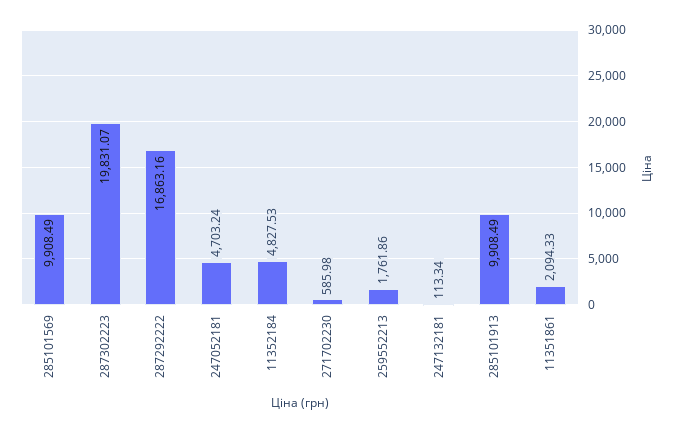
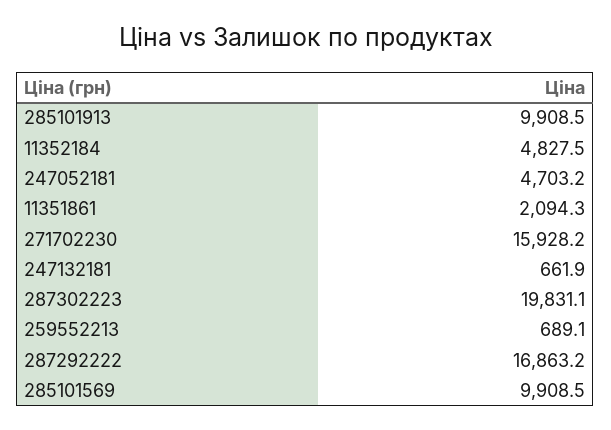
  {
    "285101569": 9908.49,
    "287302223": 19831.07,
    "287292222": 16863.16,
    "247052181": 4703.24,
    "11352184": 4827.53,
-   "271702230": 585.98,
+   "271702230": 15928.2,
-   "259552213": 1761.86,
+   "259552213": 689.1,
-   "247132181": 113.34,
+   "247132181": 661.9,
    "285101913": 9908.49,
    "11351861": 2094.33
  }

